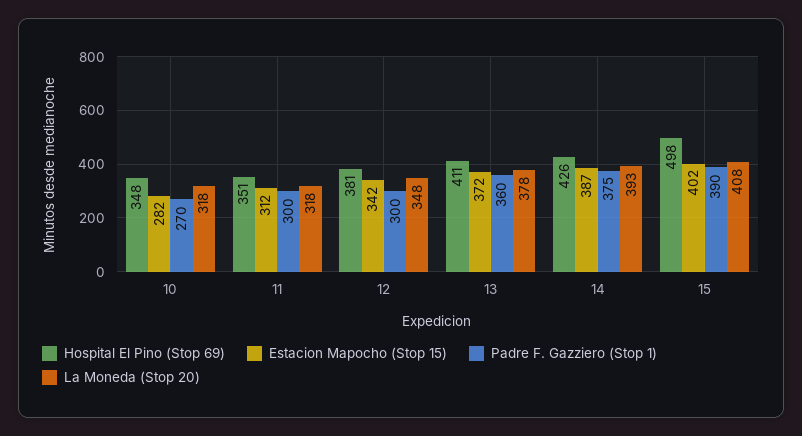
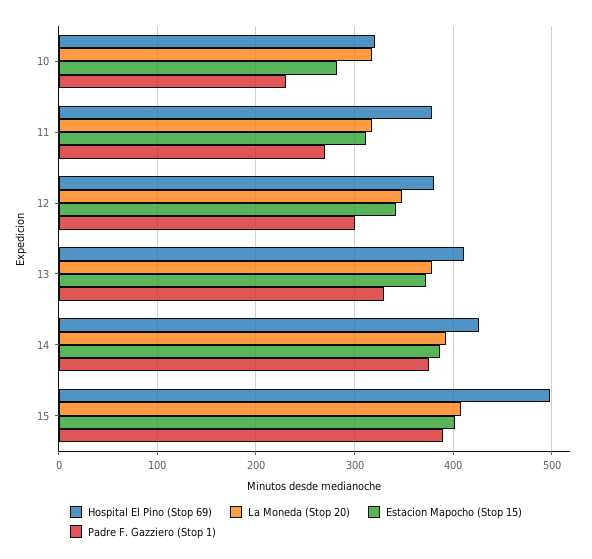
  {
    "Hospital El Pino (Stop 69)": {
-     "10": 348,
+     "10": 320,
-     "11": 351,
+     "11": 380,
      "12": 381,
      "13": 411,
      "14": 426,
      "15": 498
    },
    "Estacion Mapocho (Stop 15)": {
      "10": 282,
      "11": 312,
      "12": 342,
      "13": 372,
      "14": 387,
      "15": 402
    },
    "Padre F. Gazziero (Stop 1)": {
-     "10": 270,
+     "10": 230,
-     "11": 300,
+     "11": 270,
      "12": 300,
-     "13": 360,
+     "13": 330,
      "14": 375,
      "15": 390
    },
    "La Moneda (Stop 20)": {
      "10": 318,
      "11": 318,
      "12": 348,
      "13": 378,
      "14": 393,
      "15": 408
    }
  }

